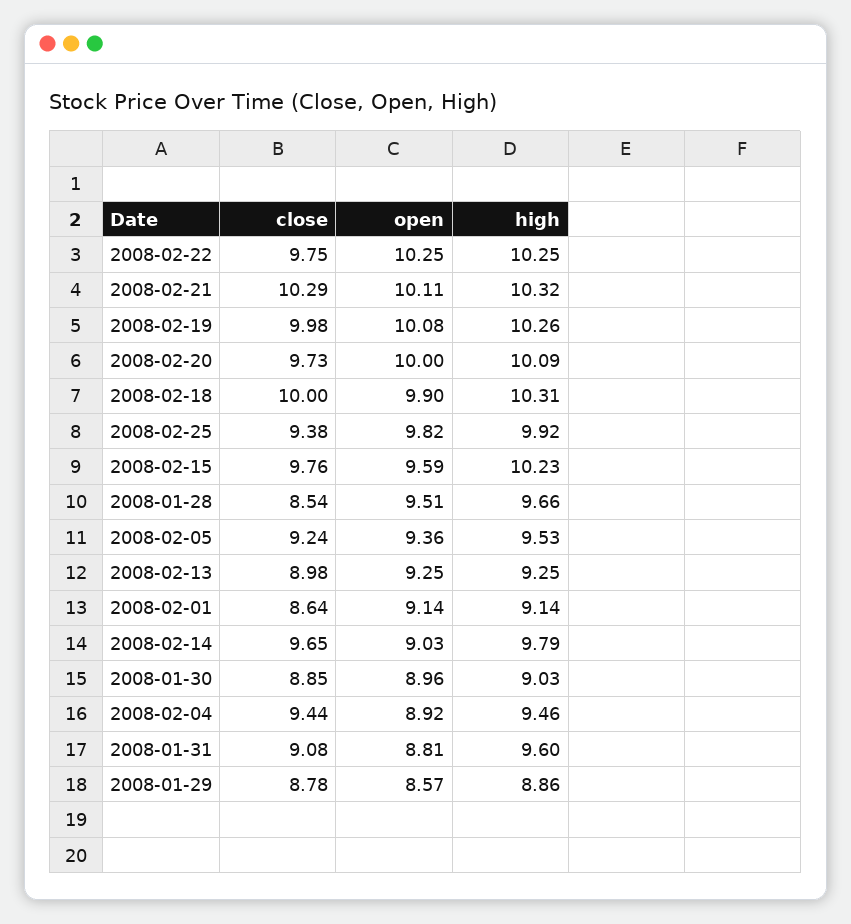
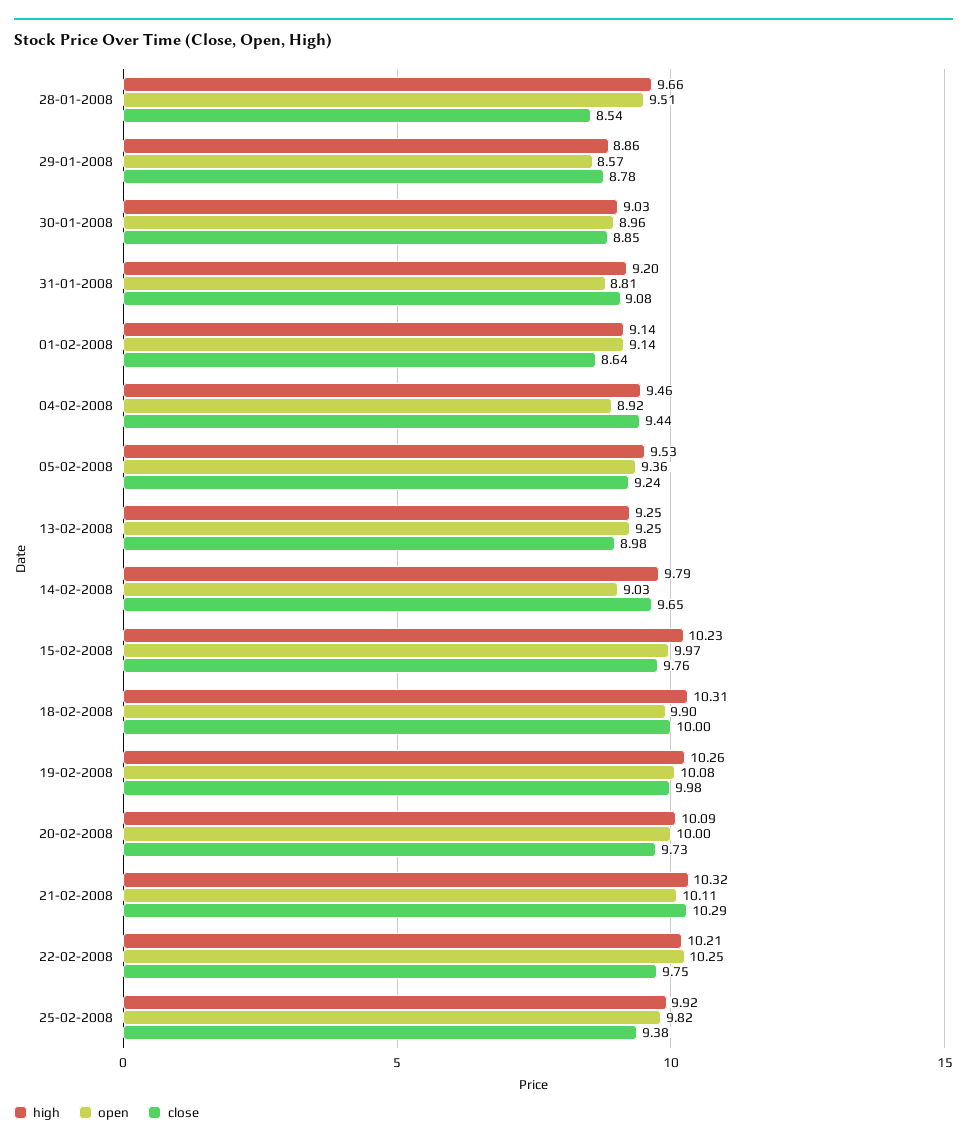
  {
    "close": {
      "2008-02-22": 9.75,
      "2008-02-21": 10.29,
      "2008-02-19": 9.98,
      "2008-02-20": 9.73,
      "2008-02-18": 10,
      "2008-02-25": 9.38,
      "2008-02-15": 9.76,
      "2008-01-28": 8.54,
      "2008-02-05": 9.24,
      "2008-02-13": 8.98,
      "2008-02-01": 8.64,
      "2008-02-14": 9.65,
      "2008-01-30": 8.85,
      "2008-02-04": 9.44,
      "2008-01-31": 9.08,
      "2008-01-29": 8.78
    },
    "open": {
      "2008-02-22": 10.25,
      "2008-02-21": 10.11,
      "2008-02-19": 10.08,
      "2008-02-20": 10,
      "2008-02-18": 9.9,
      "2008-02-25": 9.82,
-     "2008-02-15": 9.59,
+     "2008-02-15": 9.97,
      "2008-01-28": 9.51,
      "2008-02-05": 9.36,
      "2008-02-13": 9.25,
      "2008-02-01": 9.14,
      "2008-02-14": 9.03,
      "2008-01-30": 8.96,
      "2008-02-04": 8.92,
      "2008-01-31": 8.81,
      "2008-01-29": 8.57
    },
    "high": {
-     "2008-02-22": 10.25,
+     "2008-02-22": 10.21,
      "2008-02-21": 10.32,
      "2008-02-19": 10.26,
      "2008-02-20": 10.09,
      "2008-02-18": 10.31,
      "2008-02-25": 9.92,
      "2008-02-15": 10.23,
      "2008-01-28": 9.66,
      "2008-02-05": 9.53,
      "2008-02-13": 9.25,
      "2008-02-01": 9.14,
      "2008-02-14": 9.79,
      "2008-01-30": 9.03,
      "2008-02-04": 9.46,
-     "2008-01-31": 9.6,
+     "2008-01-31": 9.2,
      "2008-01-29": 8.86
    }
  }

